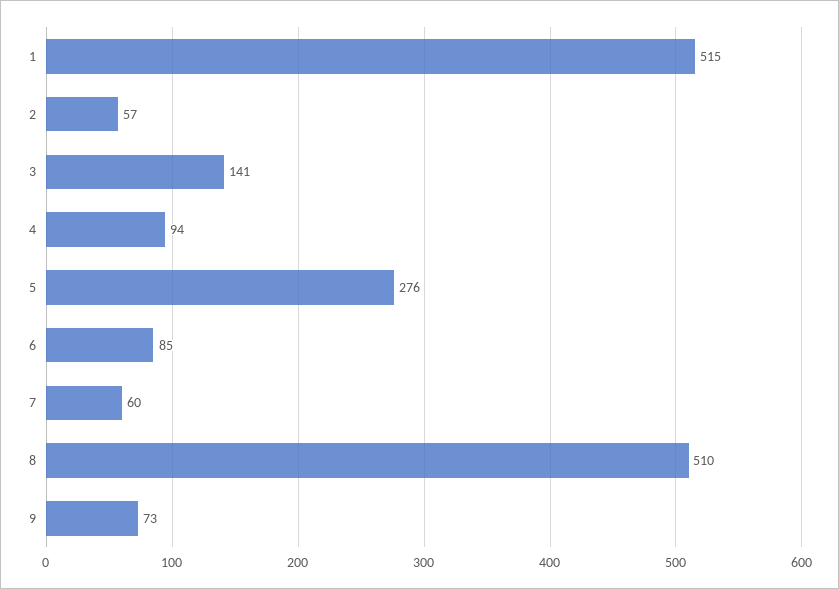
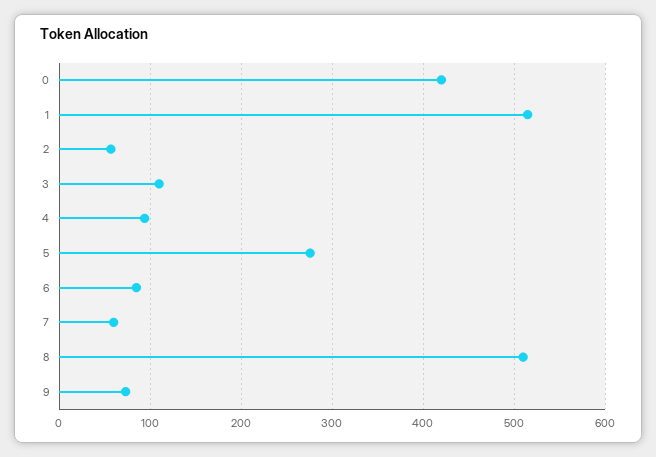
  {
    "1": 515,
    "2": 57,
-   "3": 141,
+   "3": 110,
    "4": 94,
    "5": 276,
    "6": 85,
    "7": 60,
    "8": 510,
-   "9": 73
+   "9": 73,
+   "0": 420
  }

